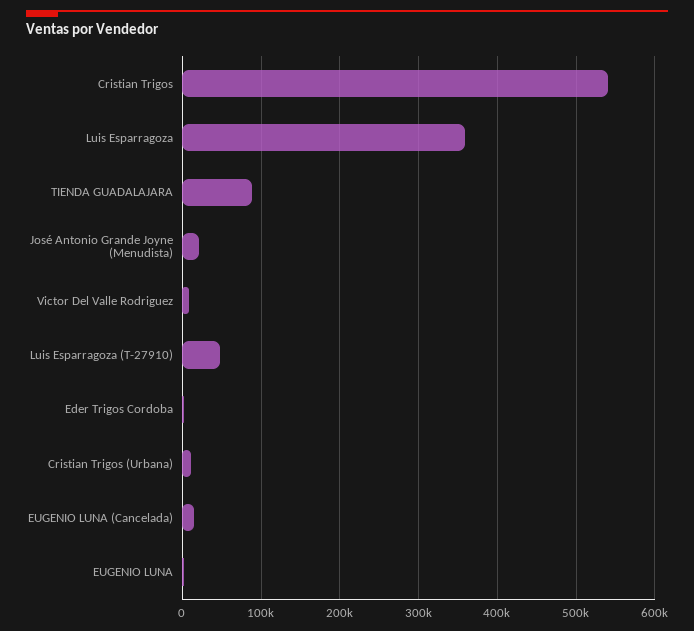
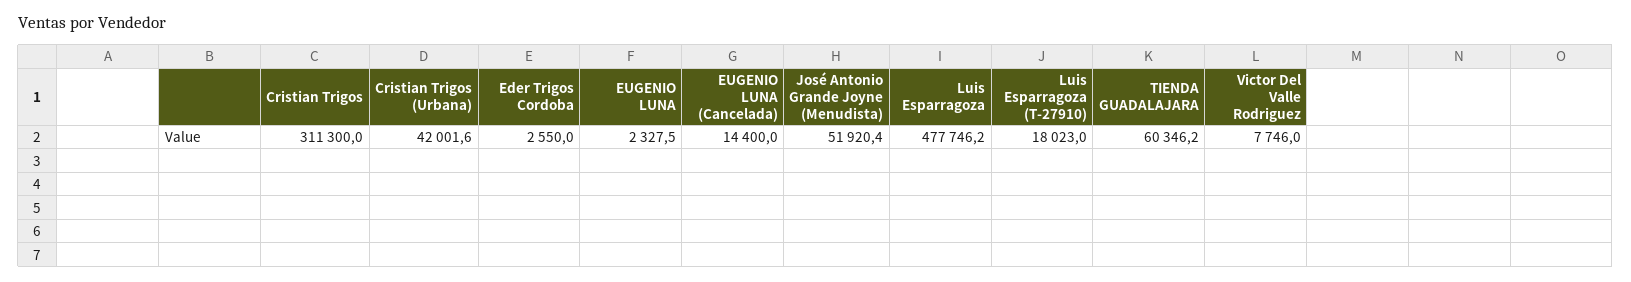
  {
-   "Cristian Trigos": 540000,
+   "Cristian Trigos": 311300,
-   "Luis Esparragoza": 360000,
+   "Luis Esparragoza": 477746.2,
-   "TIENDA GUADALAJARA": 90000,
+   "TIENDA GUADALAJARA": 60346.2,
-   "José Antonio Grande Joyne (Menudista)": 20000,
+   "José Antonio Grande Joyne (Menudista)": 51920.4,
    "Victor Del Valle Rodriguez": 7746,
-   "Luis Esparragoza (T-27910)": 50000,
+   "Luis Esparragoza (T-27910)": 18023,
    "Eder Trigos Cordoba": 2550,
-   "Cristian Trigos (Urbana)": 10000,
+   "Cristian Trigos (Urbana)": 42001.6,
    "EUGENIO LUNA (Cancelada)": 14400,
    "EUGENIO LUNA": 2327.5
  }

